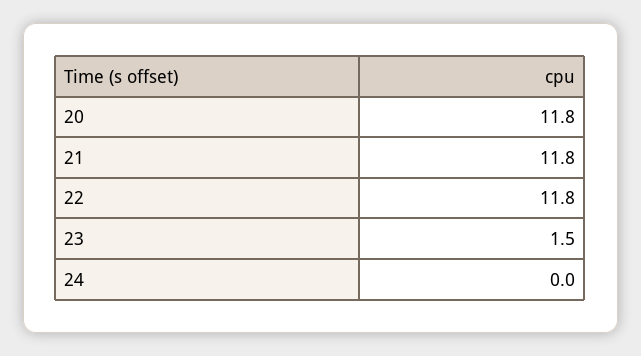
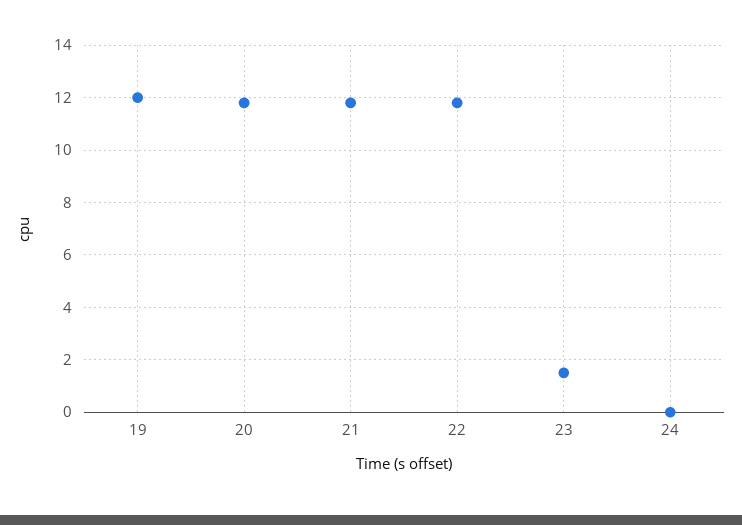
  {
    "20": 11.8,
    "21": 11.8,
    "22": 11.8,
    "23": 1.5,
-   "24": 0
+   "24": 0,
+   "19": 12
  }

